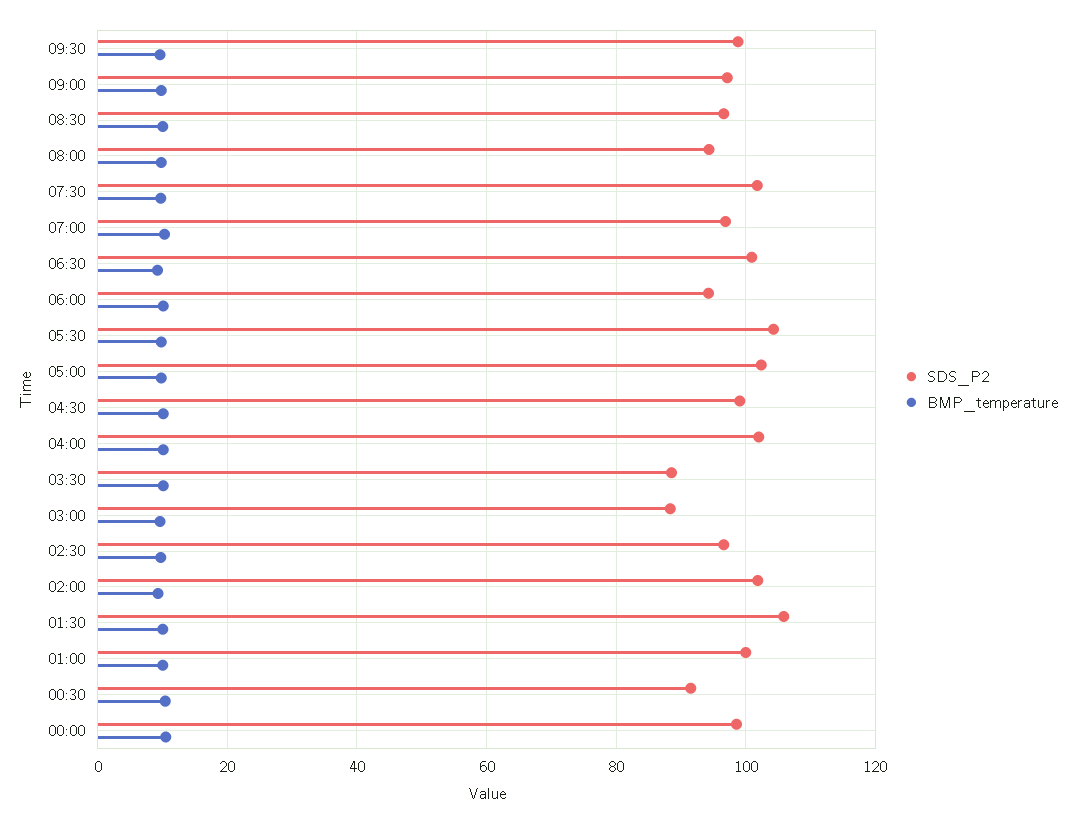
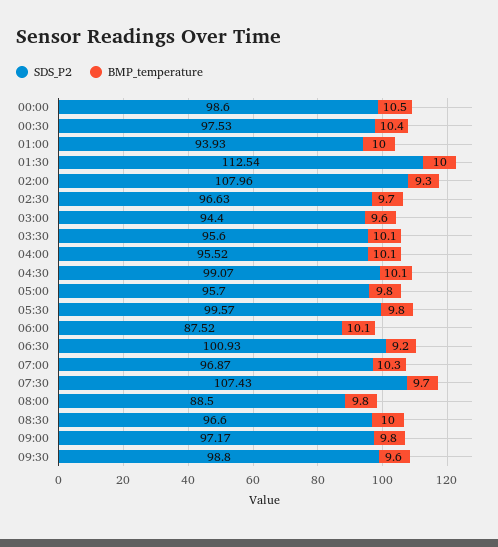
  {
    "SDS_P2": {
      "09:30": 98.8,
      "09:00": 97.17,
      "08:30": 96.6,
-     "08:00": 94,
+     "08:00": 88.5,
-     "07:30": 102,
+     "07:30": 107.43,
      "07:00": 96.87,
      "06:30": 100.93,
-     "06:00": 94,
+     "06:00": 87.52,
-     "05:30": 104,
+     "05:30": 99.57,
-     "05:00": 102,
+     "05:00": 95.7,
      "04:30": 99.07,
-     "04:00": 102,
+     "04:00": 95.52,
-     "03:30": 88,
+     "03:30": 95.6,
-     "03:00": 88,
+     "03:00": 94.4,
      "02:30": 96.63,
-     "02:00": 102,
+     "02:00": 107.96,
-     "01:30": 106,
+     "01:30": 112.54,
-     "01:00": 100,
+     "01:00": 93.93,
-     "00:30": 92,
+     "00:30": 97.53,
      "00:00": 98.6
    },
    "BMP_temperature": {
      "09:30": 9.6,
      "09:00": 9.8,
      "08:30": 10,
      "08:00": 9.8,
      "07:30": 9.7,
      "07:00": 10.3,
      "06:30": 9.2,
      "06:00": 10.1,
      "05:30": 9.8,
      "05:00": 9.8,
      "04:30": 10.1,
      "04:00": 10.1,
      "03:30": 10.1,
      "03:00": 9.6,
      "02:30": 9.7,
      "02:00": 9.3,
      "01:30": 10,
      "01:00": 10,
      "00:30": 10.4,
      "00:00": 10.5
    }
  }

